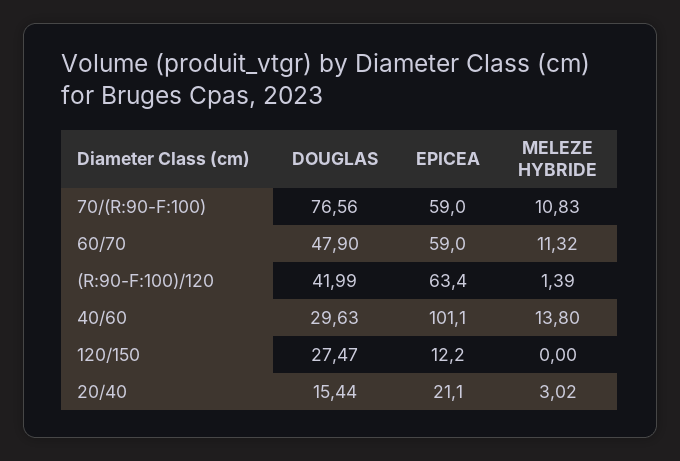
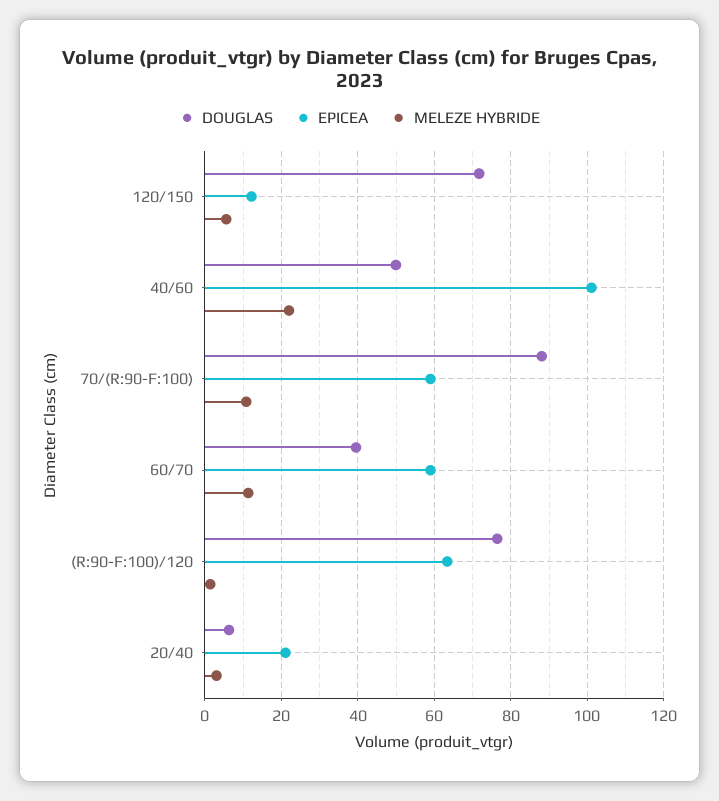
  {
    "DOUGLAS": {
-     "70/(R:90-F:100)": 76.56,
+     "70/(R:90-F:100)": 88,
-     "60/70": 47.9,
+     "60/70": 40,
-     "(R:90-F:100)/120": 41.99,
+     "(R:90-F:100)/120": 76,
-     "40/60": 29.63,
+     "40/60": 50,
-     "120/150": 27.47,
+     "120/150": 72,
-     "20/40": 15.44
+     "20/40": 6
    },
    "EPICEA": {
      "70/(R:90-F:100)": 59,
      "60/70": 59,
      "(R:90-F:100)/120": 63.4,
      "40/60": 101.1,
      "120/150": 12.2,
      "20/40": 21.1
    },
    "MELEZE HYBRIDE": {
      "70/(R:90-F:100)": 10.83,
      "60/70": 11.32,
      "(R:90-F:100)/120": 1.39,
-     "40/60": 13.8,
+     "40/60": 22,
-     "120/150": 0,
+     "120/150": 6,
      "20/40": 3.02
    }
  }

